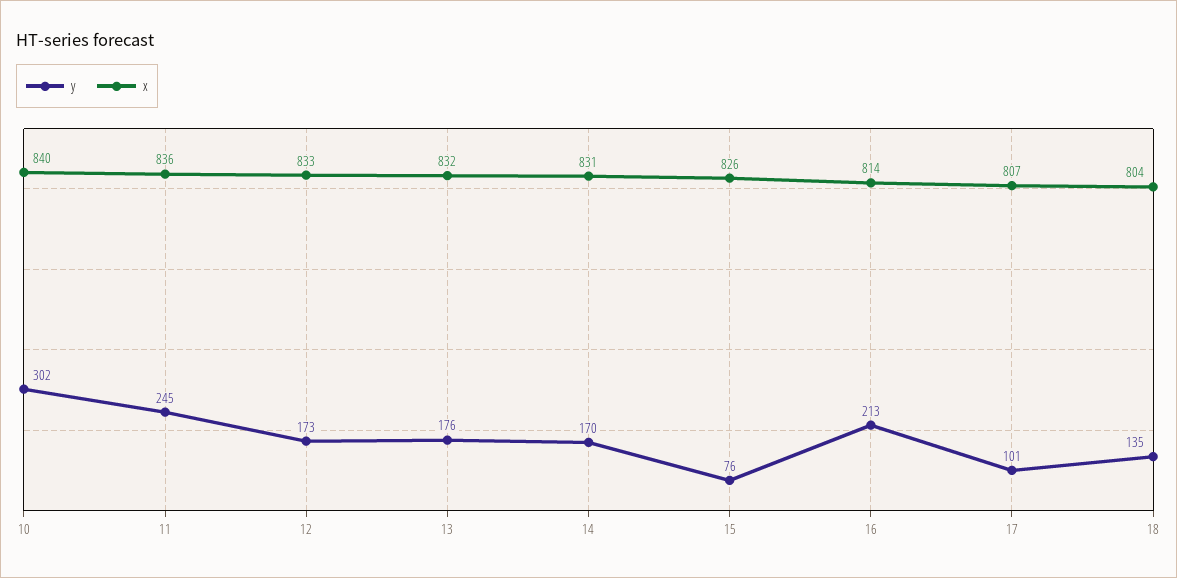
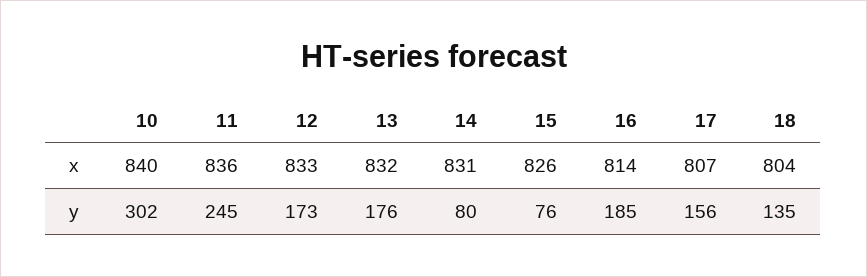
  {
    "y": {
      "10": 302,
      "11": 245,
      "12": 173,
      "13": 176,
-     "14": 170,
+     "14": 80,
      "15": 76,
-     "16": 213,
+     "16": 185,
-     "17": 101,
+     "17": 156,
      "18": 135
    },
    "x": {
      "10": 840,
      "11": 836,
      "12": 833,
      "13": 832,
      "14": 831,
      "15": 826,
      "16": 814,
      "17": 807,
      "18": 804
    }
  }

